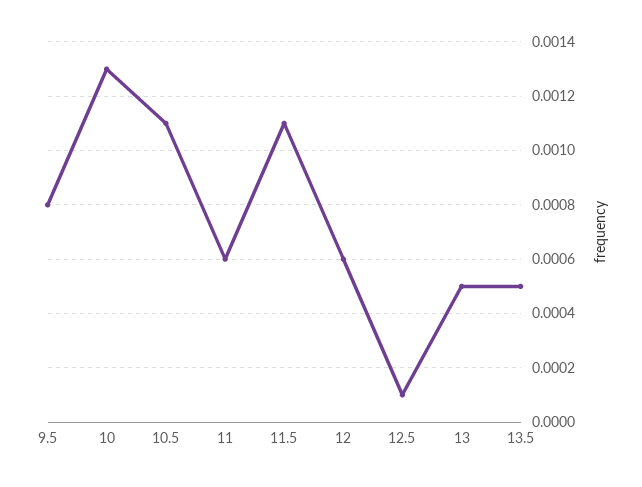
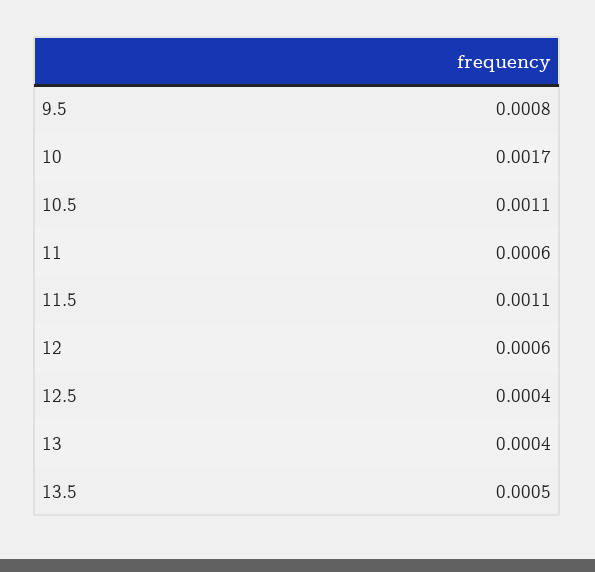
  {
    "9.5": 0.0008,
-   "10": 0.0013,
+   "10": 0.0017,
    "10.5": 0.0011,
    "11": 0.0006,
    "11.5": 0.0011,
    "12": 0.0006,
-   "12.5": 0.0001,
+   "12.5": 0.0004,
-   "13": 0.0005,
+   "13": 0.0004,
    "13.5": 0.0005
  }

